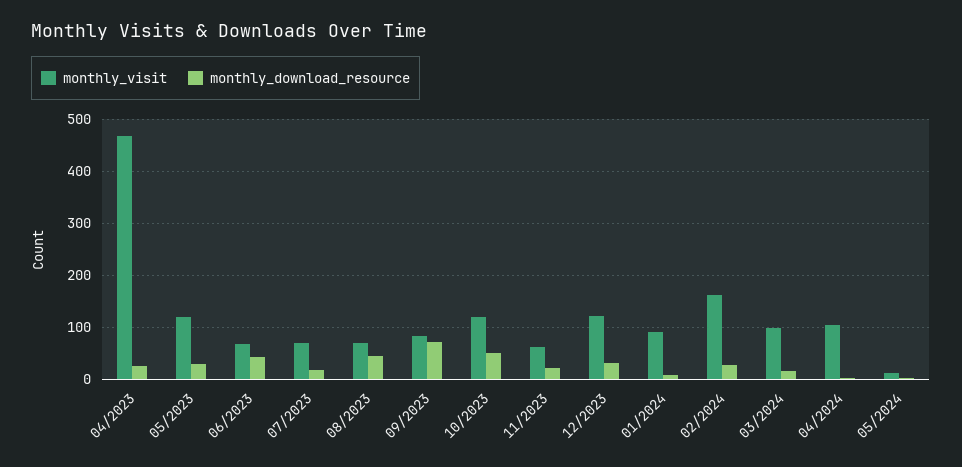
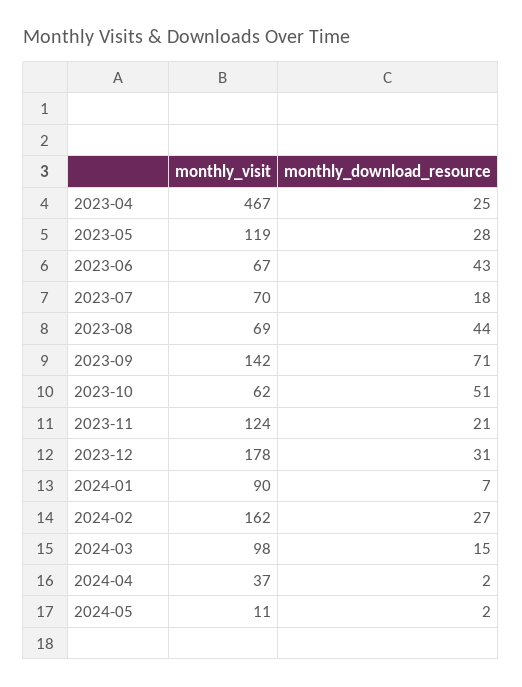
  {
    "monthly_visit": {
      "04/2023": 467,
      "05/2023": 119,
      "06/2023": 67,
      "07/2023": 70,
      "08/2023": 69,
-     "09/2023": 80,
+     "09/2023": 142,
-     "10/2023": 120,
+     "10/2023": 62,
-     "11/2023": 60,
+     "11/2023": 124,
-     "12/2023": 120,
+     "12/2023": 178,
      "01/2024": 90,
      "02/2024": 162,
      "03/2024": 98,
-     "04/2024": 100,
+     "04/2024": 37,
      "05/2024": 11
    },
    "monthly_download_resource": {
      "04/2023": 25,
      "05/2023": 28,
      "06/2023": 43,
      "07/2023": 18,
      "08/2023": 44,
      "09/2023": 71,
      "10/2023": 51,
      "11/2023": 21,
      "12/2023": 31,
      "01/2024": 7,
      "02/2024": 27,
      "03/2024": 15,
      "04/2024": 2,
      "05/2024": 2
    }
  }

